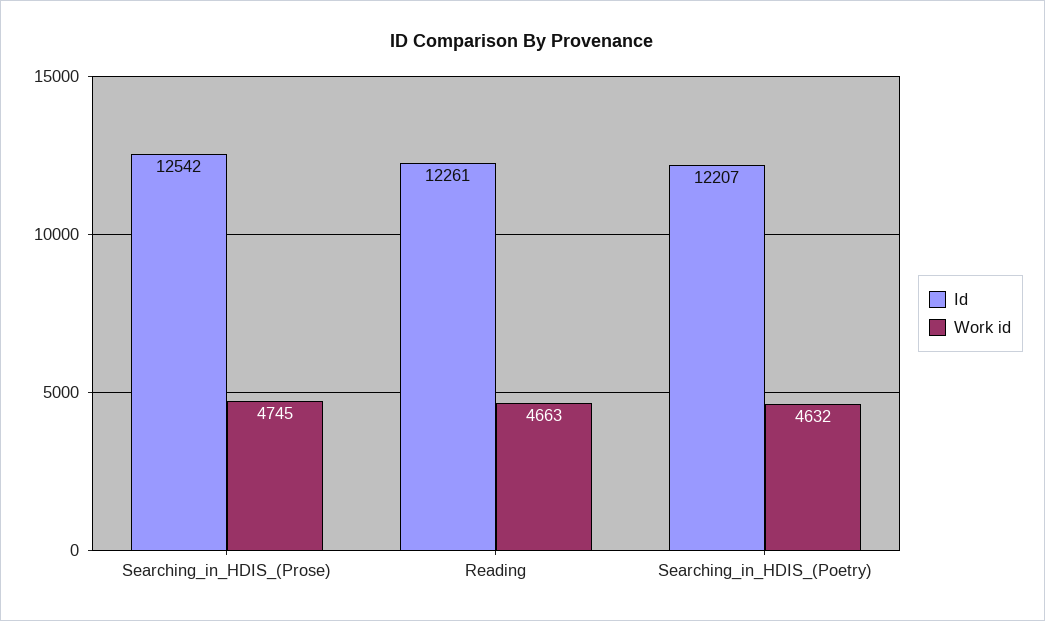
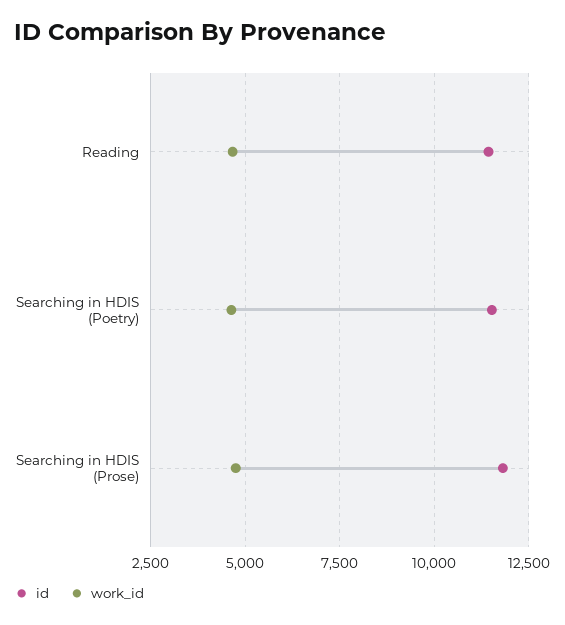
  {
    "Id": {
-     "Searching_in_HDIS_(Prose)": 12542,
+     "Searching_in_HDIS_(Prose)": 11750,
-     "Reading": 12261,
+     "Reading": 11500,
-     "Searching_in_HDIS_(Poetry)": 12207
+     "Searching_in_HDIS_(Poetry)": 11500
    },
    "Work id": {
      "Searching_in_HDIS_(Prose)": 4745,
      "Reading": 4663,
      "Searching_in_HDIS_(Poetry)": 4632
    }
  }

